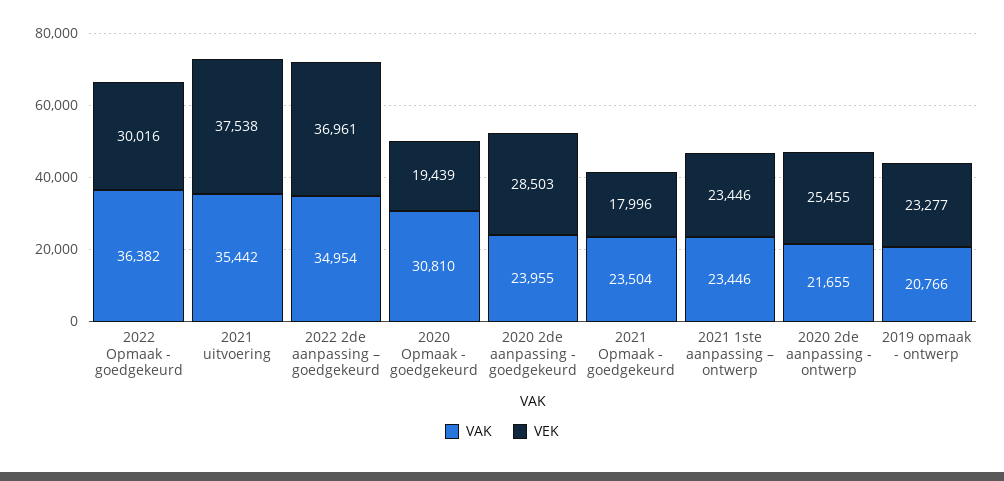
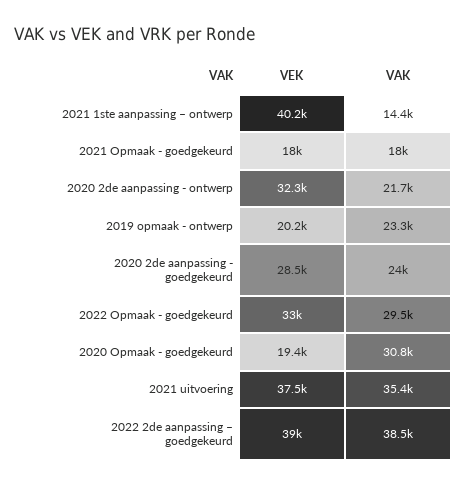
  {
    "VAK": {
-     "2022 Opmaak - goedgekeurd": 36382,
+     "2022 Opmaak - goedgekeurd": 29500,
      "2021 uitvoering": 35442,
-     "2022 2de aanpassing – goedgekeurd": 34954,
+     "2022 2de aanpassing – goedgekeurd": 38500,
      "2020 Opmaak - goedgekeurd": 30810,
      "2020 2de aanpassing - goedgekeurd": 23955,
-     "2021 Opmaak - goedgekeurd": 23504,
+     "2021 Opmaak - goedgekeurd": 18000,
-     "2021 1ste aanpassing – ontwerp": 23446,
+     "2021 1ste aanpassing – ontwerp": 14400,
      "2020 2de aanpassing - ontwerp": 21655,
-     "2019 opmaak - ontwerp": 20766
+     "2019 opmaak - ontwerp": 23300
    },
    "VEK": {
-     "2022 Opmaak - goedgekeurd": 30016,
+     "2022 Opmaak - goedgekeurd": 33000,
      "2021 uitvoering": 37538,
-     "2022 2de aanpassing – goedgekeurd": 36961,
+     "2022 2de aanpassing – goedgekeurd": 39000,
      "2020 Opmaak - goedgekeurd": 19439,
      "2020 2de aanpassing - goedgekeurd": 28503,
      "2021 Opmaak - goedgekeurd": 17996,
-     "2021 1ste aanpassing – ontwerp": 23446,
+     "2021 1ste aanpassing – ontwerp": 40200,
-     "2020 2de aanpassing - ontwerp": 25455,
+     "2020 2de aanpassing - ontwerp": 32300,
-     "2019 opmaak - ontwerp": 23277
+     "2019 opmaak - ontwerp": 20200
    }
  }

